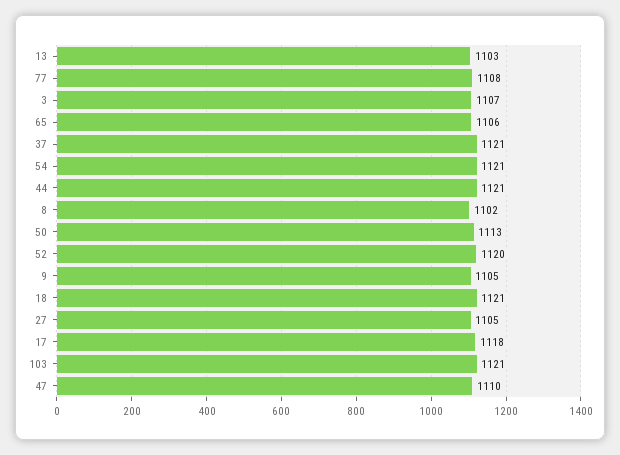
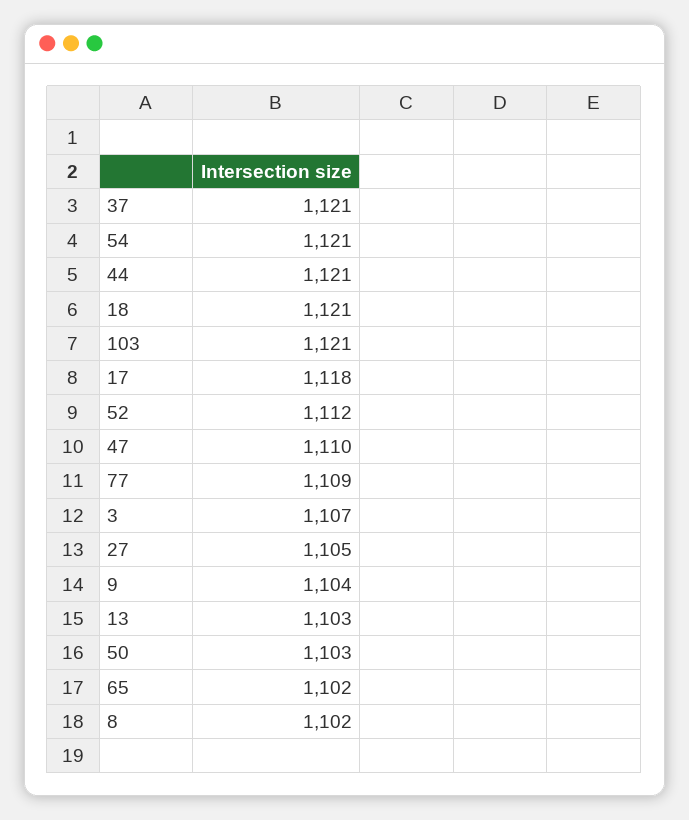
  {
    "13": 1103,
-   "77": 1108,
+   "77": 1109,
    "3": 1107,
-   "65": 1106,
+   "65": 1102,
    "37": 1121,
    "54": 1121,
    "44": 1121,
    "8": 1102,
-   "50": 1113,
+   "50": 1103,
-   "52": 1120,
+   "52": 1112,
-   "9": 1105,
+   "9": 1104,
    "18": 1121,
    "27": 1105,
    "17": 1118,
    "103": 1121,
    "47": 1110
  }

